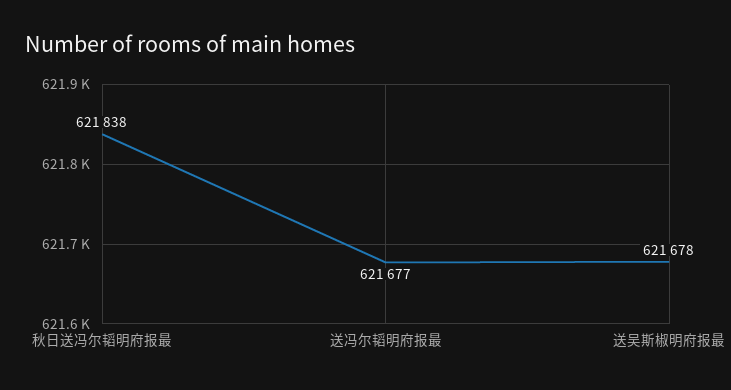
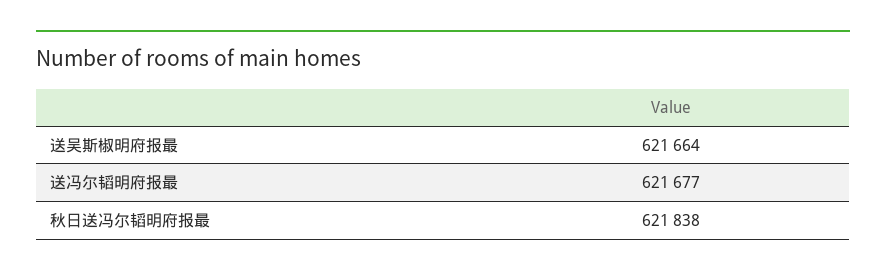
  {
    "秋日送冯尔韬明府报最": 621838,
    "送冯尔韬明府报最": 621677,
-   "送吴斯椒明府报最": 621678
+   "送吴斯椒明府报最": 621664
  }

